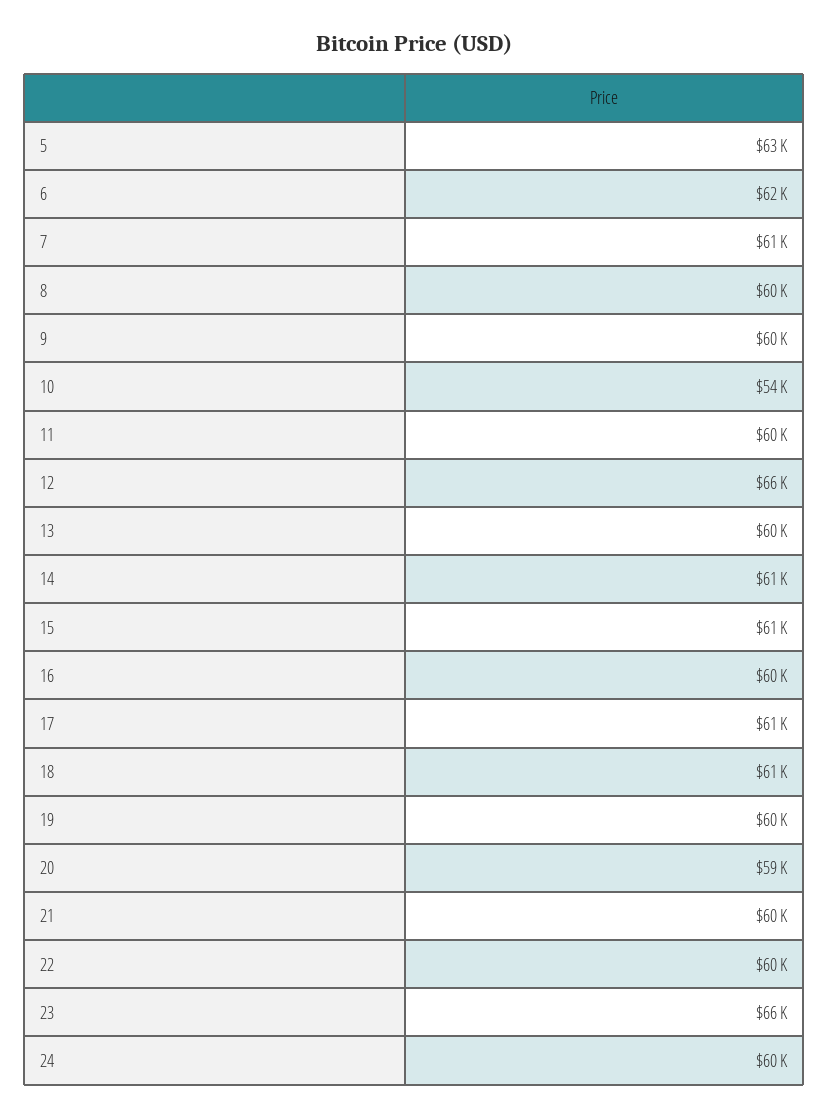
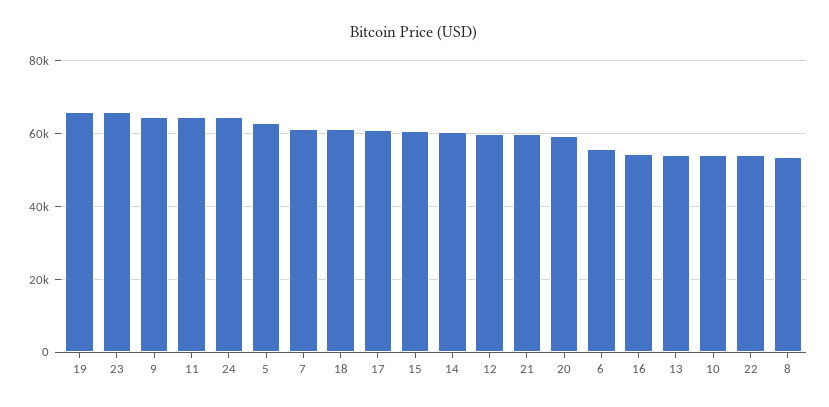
  {
    "5": 63000,
-   "6": 62000,
+   "6": 56000,
    "7": 61000,
-   "8": 60000,
+   "8": 54000,
-   "9": 60000,
+   "9": 64000,
    "10": 54000,
-   "11": 60000,
+   "11": 64000,
-   "12": 66000,
+   "12": 60000,
-   "13": 60000,
+   "13": 54000,
    "14": 61000,
    "15": 61000,
-   "16": 60000,
+   "16": 54000,
    "17": 61000,
    "18": 61000,
-   "19": 60000,
+   "19": 66000,
    "20": 59000,
    "21": 60000,
-   "22": 60000,
+   "22": 54000,
    "23": 66000,
-   "24": 60000
+   "24": 64000
  }

